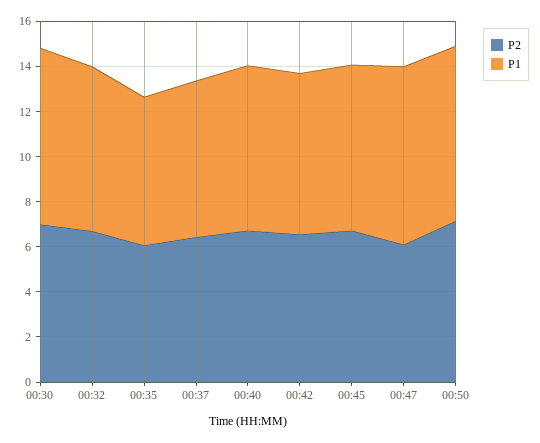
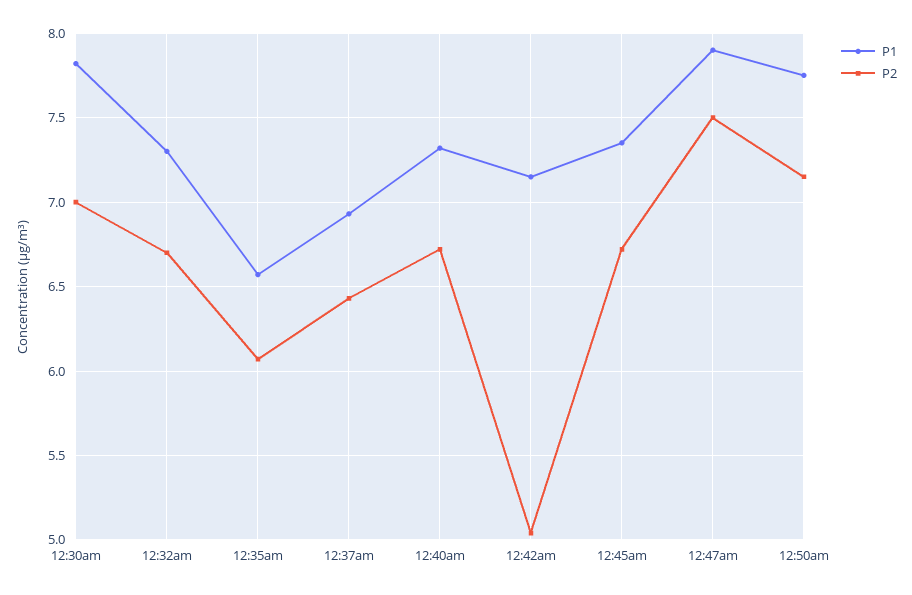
  {
    "P2": {
      "00:30": 7,
      "00:32": 6.7,
      "00:35": 6.05,
      "00:37": 6.45,
      "00:40": 6.7,
-     "00:42": 6.5,
+     "00:42": 5.05,
      "00:45": 6.7,
-     "00:47": 6,
+     "00:47": 7.5,
      "00:50": 7.15
    },
    "P1": {
      "00:30": 7.8,
      "00:32": 7.3,
      "00:35": 6.55,
      "00:37": 6.95,
      "00:40": 7.3,
      "00:42": 7.15,
      "00:45": 7.35,
      "00:47": 7.9,
      "00:50": 7.75
    }
  }

